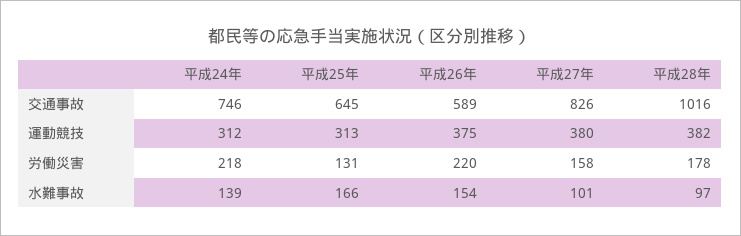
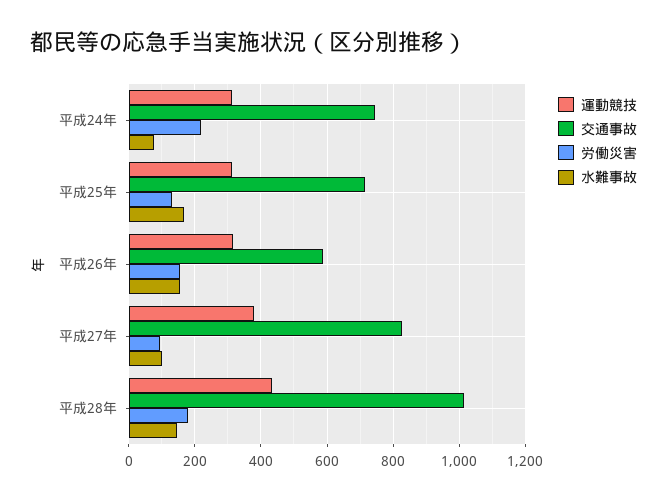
  {
    "交通事故": {
      "平成24年": 746,
-     "平成25年": 645,
+     "平成25年": 720,
      "平成26年": 589,
      "平成27年": 826,
      "平成28年": 1016
    },
    "運動競技": {
      "平成24年": 312,
      "平成25年": 313,
-     "平成26年": 375,
+     "平成26年": 320,
      "平成27年": 380,
-     "平成28年": 382
+     "平成28年": 440
    },
    "労働災害": {
      "平成24年": 218,
      "平成25年": 131,
-     "平成26年": 220,
+     "平成26年": 160,
-     "平成27年": 158,
+     "平成27年": 100,
      "平成28年": 178
    },
    "水難事故": {
-     "平成24年": 139,
+     "平成24年": 80,
      "平成25年": 166,
      "平成26年": 154,
      "平成27年": 101,
-     "平成28年": 97
+     "平成28年": 140
    }
  }

